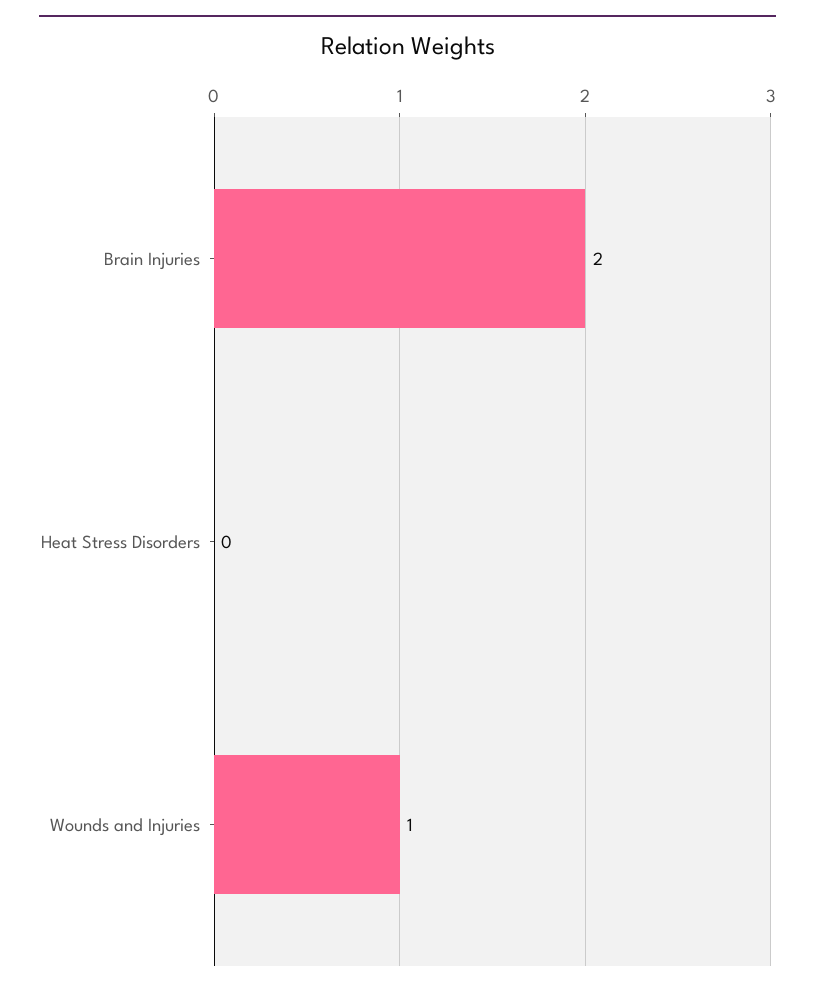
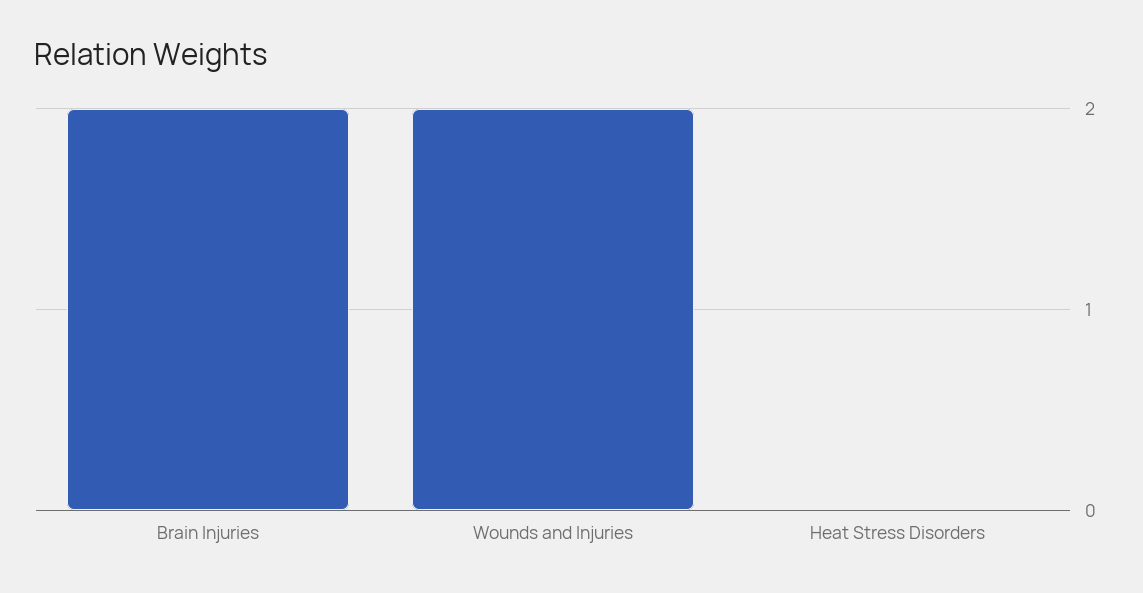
  {
    "Brain Injuries": 2,
    "Heat Stress Disorders": 0,
-   "Wounds and Injuries": 1
+   "Wounds and Injuries": 2
  }

